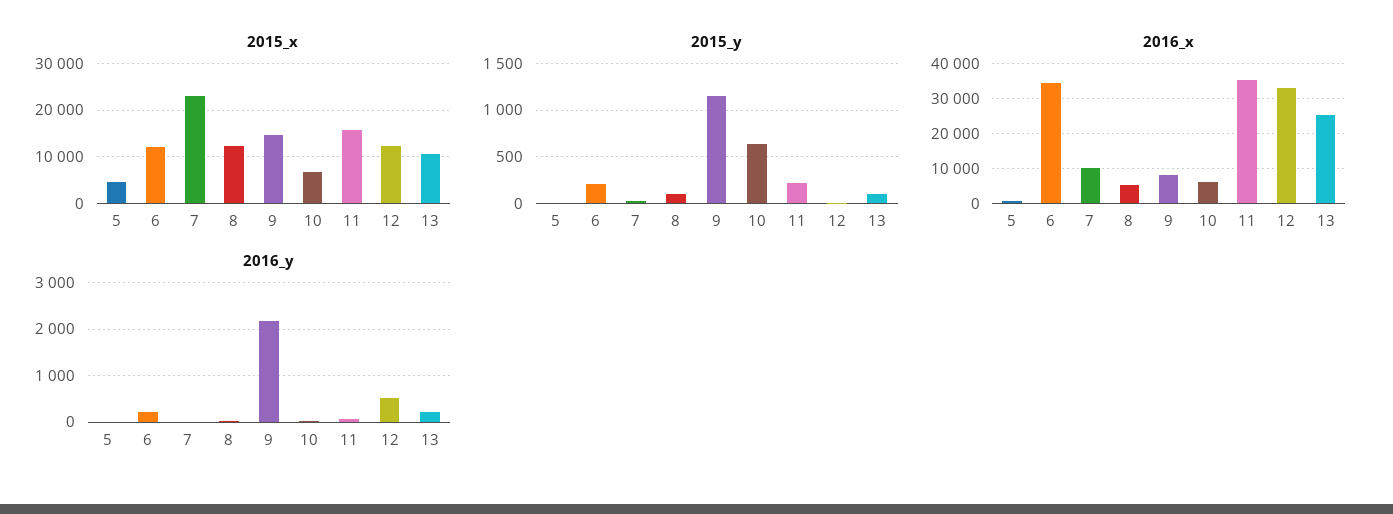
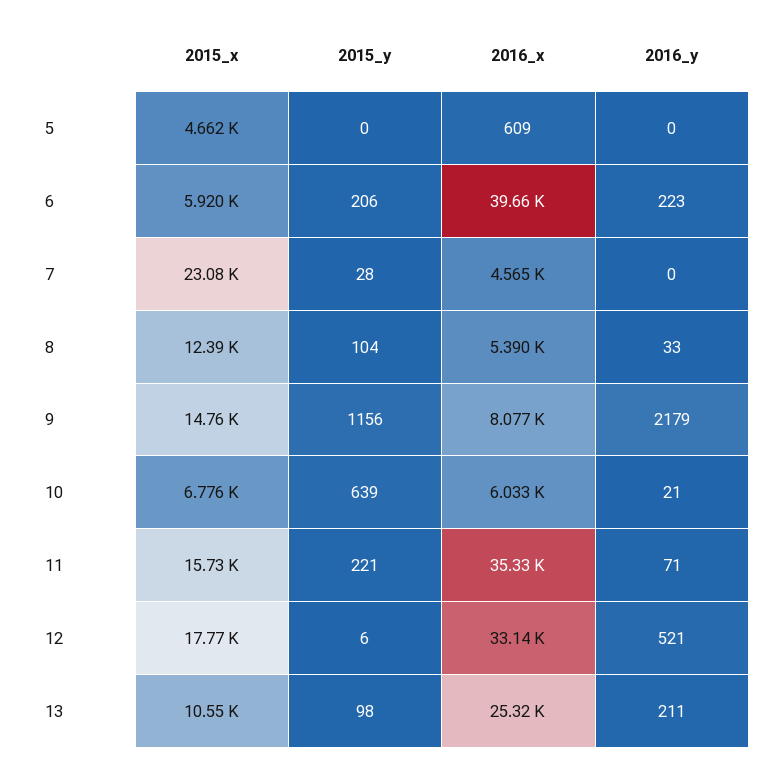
  {
    "2015_x": {
      "5": 4662,
-     "6": 12000,
+     "6": 5920,
      "7": 23080,
      "8": 12390,
      "9": 14760,
      "10": 6776,
      "11": 15730,
-     "12": 12000,
+     "12": 17770,
      "13": 10550
    },
    "2015_y": {
      "5": 0,
      "6": 206,
      "7": 28,
      "8": 104,
      "9": 1156,
      "10": 639,
      "11": 221,
      "12": 6,
      "13": 98
    },
    "2016_x": {
      "5": 609,
-     "6": 34000,
+     "6": 39660,
-     "7": 10000,
+     "7": 4565,
      "8": 5390,
      "9": 8077,
      "10": 6033,
      "11": 35330,
      "12": 33140,
      "13": 25320
    },
    "2016_y": {
      "5": 0,
      "6": 223,
      "7": 0,
      "8": 33,
      "9": 2179,
      "10": 21,
      "11": 71,
      "12": 521,
      "13": 211
    }
  }

